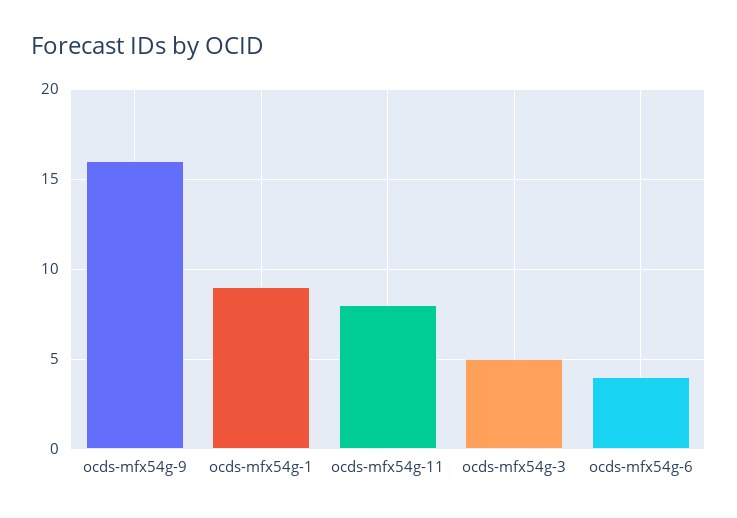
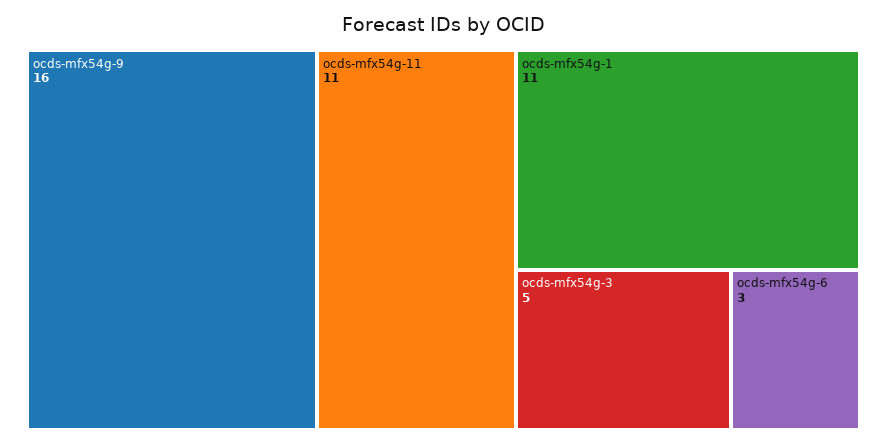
  {
    "ocds-mfx54g-9": 16,
-   "ocds-mfx54g-1": 9,
+   "ocds-mfx54g-1": 11,
-   "ocds-mfx54g-11": 8,
+   "ocds-mfx54g-11": 11,
    "ocds-mfx54g-3": 5,
-   "ocds-mfx54g-6": 4
+   "ocds-mfx54g-6": 3
  }

